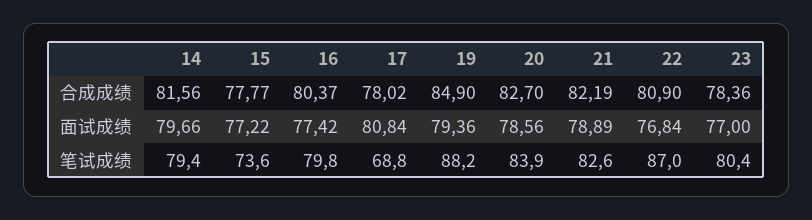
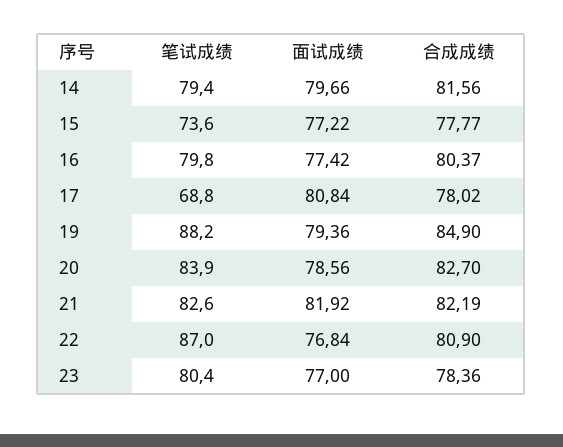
  {
    "14": {
      "合成成绩": 81.56,
      "面试成绩": 79.66,
      "笔试成绩": 79.4
    },
    "15": {
      "合成成绩": 77.77,
      "面试成绩": 77.22,
      "笔试成绩": 73.6
    },
    "16": {
      "合成成绩": 80.37,
      "面试成绩": 77.42,
      "笔试成绩": 79.8
    },
    "17": {
      "合成成绩": 78.02,
      "面试成绩": 80.84,
      "笔试成绩": 68.8
    },
    "19": {
      "合成成绩": 84.9,
      "面试成绩": 79.36,
      "笔试成绩": 88.2
    },
    "20": {
      "合成成绩": 82.7,
      "面试成绩": 78.56,
      "笔试成绩": 83.9
    },
    "21": {
      "合成成绩": 82.19,
-     "面试成绩": 78.89,
+     "面试成绩": 81.92,
      "笔试成绩": 82.6
    },
    "22": {
      "合成成绩": 80.9,
      "面试成绩": 76.84,
      "笔试成绩": 87
    },
    "23": {
      "合成成绩": 78.36,
      "面试成绩": 77,
      "笔试成绩": 80.4
    }
  }

